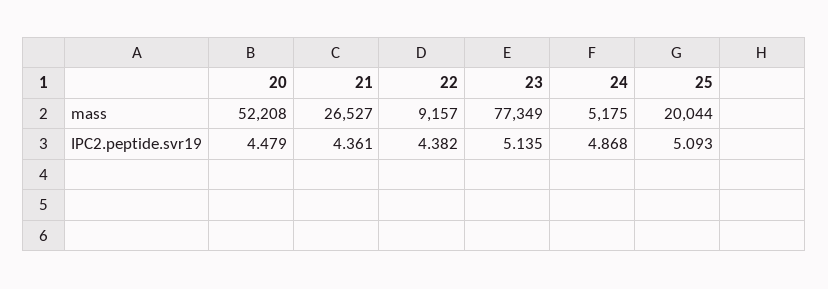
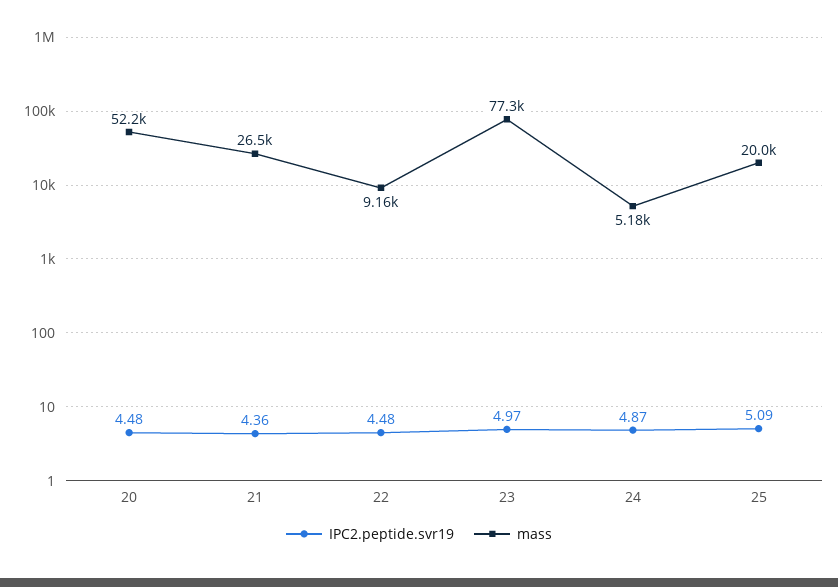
  {
    "mass": {
      "20": 52208,
      "21": 26527,
      "22": 9157,
      "23": 77349,
      "24": 5175,
      "25": 20044
    },
    "IPC2.peptide.svr19": {
      "20": 4.479,
      "21": 4.361,
-     "22": 4.382,
+     "22": 4.48,
-     "23": 5.135,
+     "23": 4.97,
      "24": 4.868,
      "25": 5.093
    }
  }

